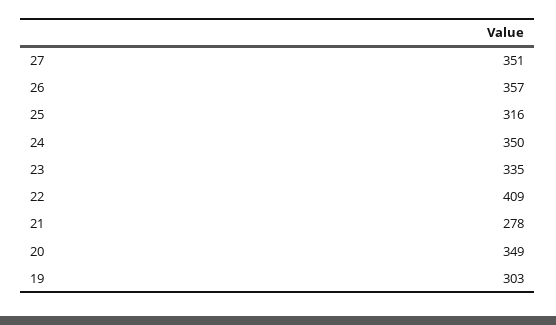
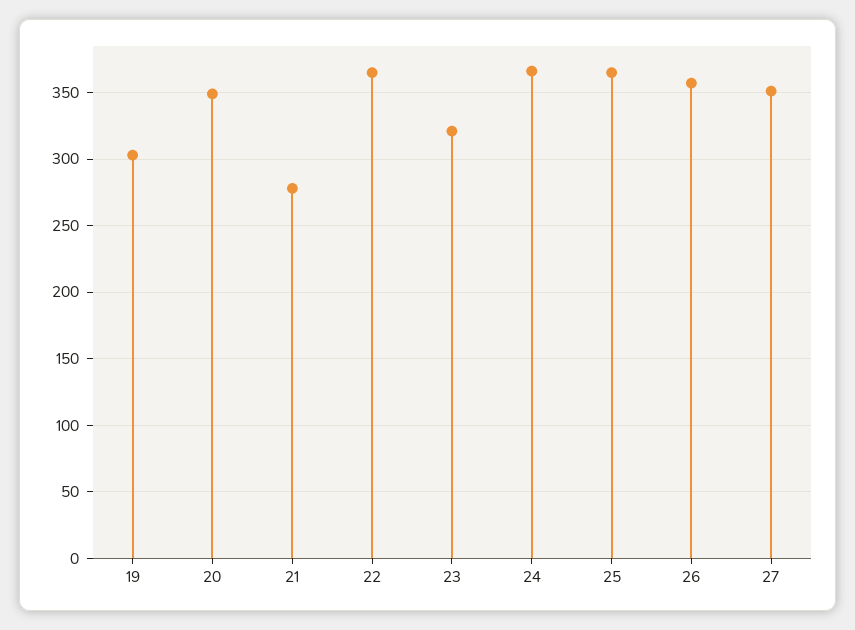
  {
    "27": 351,
    "26": 357,
-   "25": 316,
+   "25": 365,
-   "24": 350,
+   "24": 365,
-   "23": 335,
+   "23": 320,
-   "22": 409,
+   "22": 365,
    "21": 278,
    "20": 349,
    "19": 303
  }

